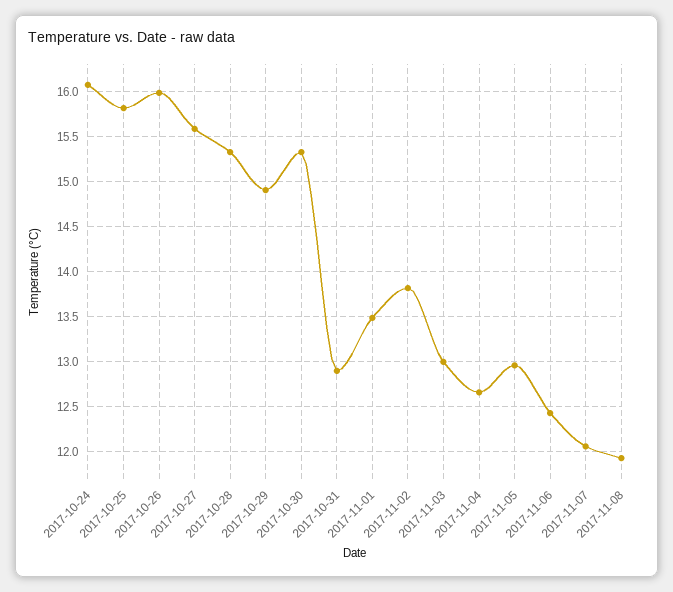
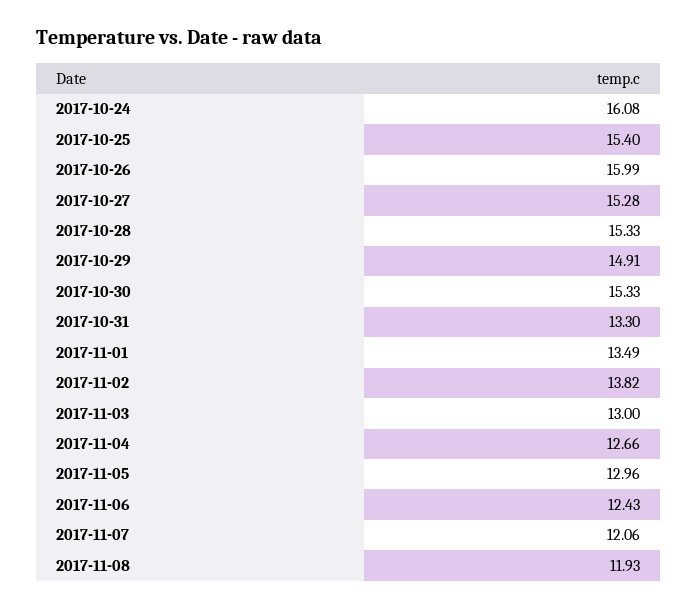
  {
    "2017-10-24": 16.08,
-   "2017-10-25": 15.8,
+   "2017-10-25": 15.4,
    "2017-10-26": 15.99,
-   "2017-10-27": 15.6,
+   "2017-10-27": 15.28,
    "2017-10-28": 15.33,
    "2017-10-29": 14.91,
    "2017-10-30": 15.33,
-   "2017-10-31": 12.9,
+   "2017-10-31": 13.3,
    "2017-11-01": 13.49,
    "2017-11-02": 13.82,
    "2017-11-03": 13,
    "2017-11-04": 12.66,
    "2017-11-05": 12.96,
    "2017-11-06": 12.43,
    "2017-11-07": 12.06,
    "2017-11-08": 11.93
  }

